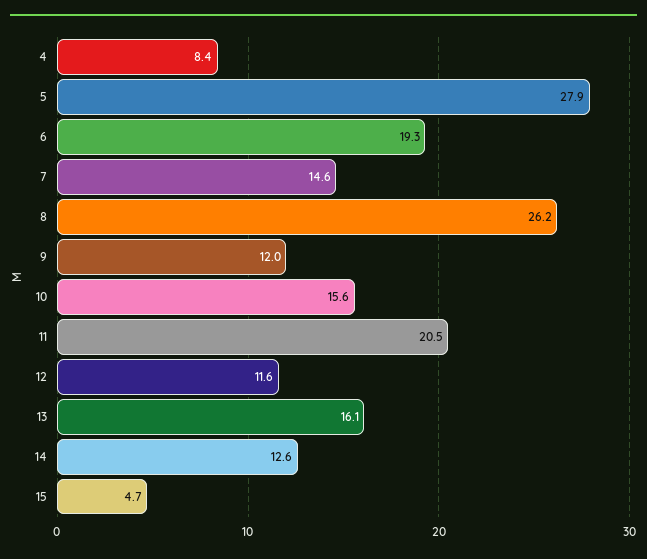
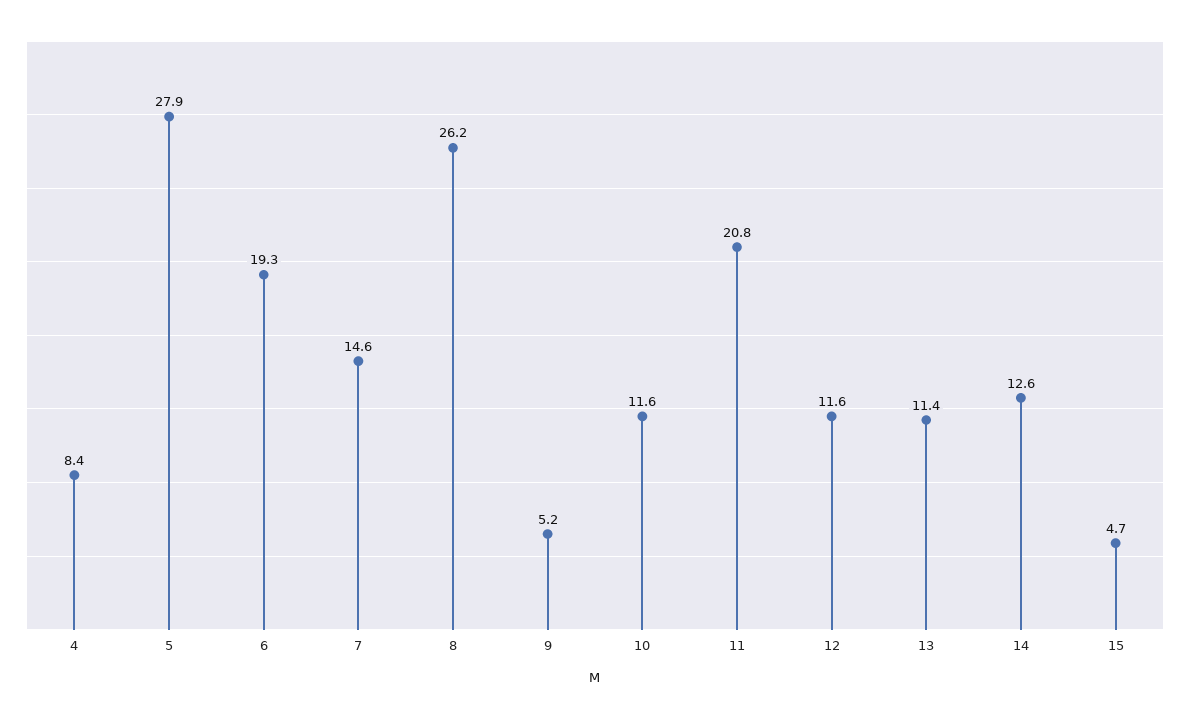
  {
    "4": 8.4,
    "5": 27.9,
    "6": 19.3,
    "7": 14.6,
    "8": 26.2,
-   "9": 12,
+   "9": 5.2,
-   "10": 15.6,
+   "10": 11.6,
-   "11": 20.5,
+   "11": 20.8,
    "12": 11.6,
-   "13": 16.1,
+   "13": 11.4,
    "14": 12.6,
    "15": 4.7
  }

